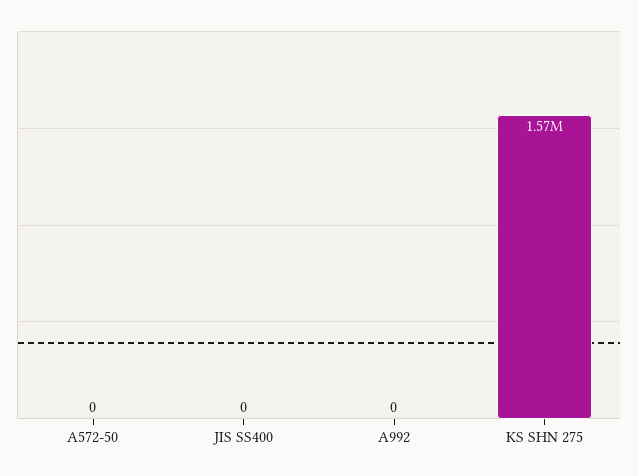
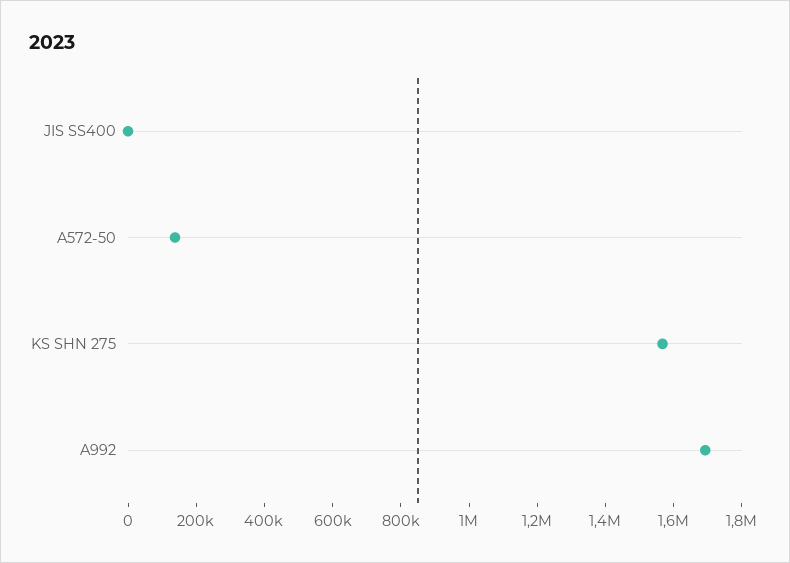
  {
-   "A572-50": 0,
+   "A572-50": 150000,
    "JIS SS400": 0,
-   "A992": 0,
+   "A992": 1700000,
    "KS SHN 275": 1570000
  }

